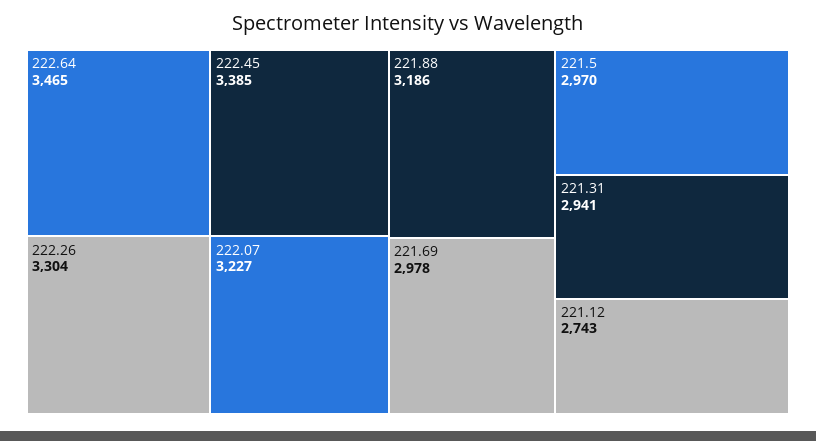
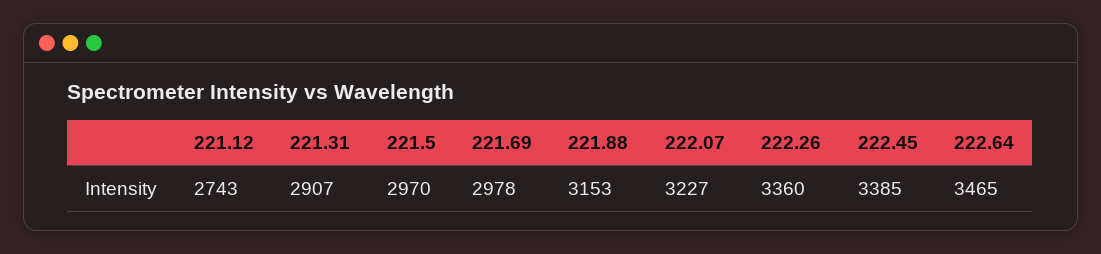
  {
    "222.64": 3465,
    "222.45": 3385,
-   "222.26": 3304,
+   "222.26": 3360,
    "222.07": 3227,
-   "221.88": 3186,
+   "221.88": 3153,
    "221.69": 2978,
    "221.5": 2970,
-   "221.31": 2941,
+   "221.31": 2907,
    "221.12": 2743
  }

